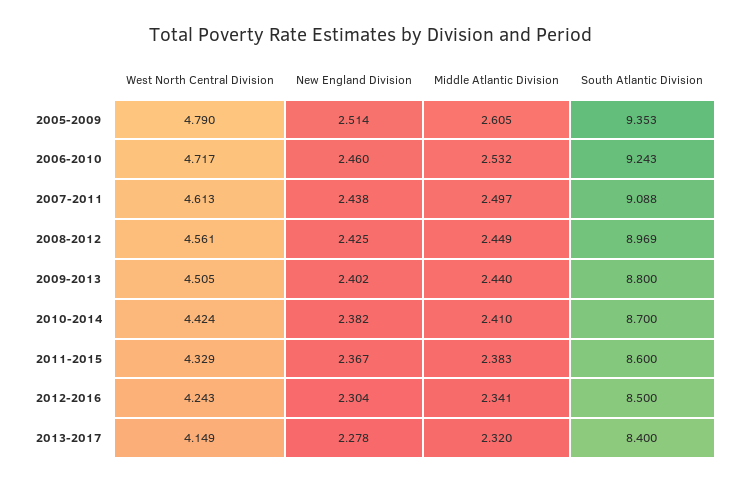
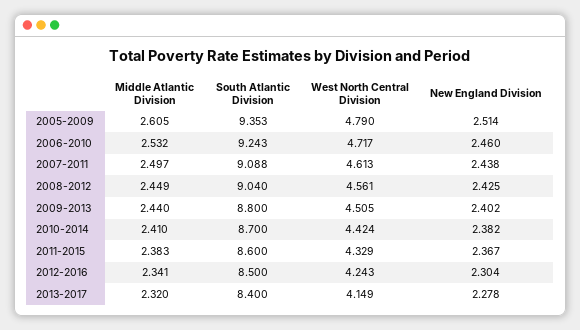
  {
    "West North Central Division": {
      "2005-2009": 4.79,
      "2006-2010": 4.717,
      "2007-2011": 4.613,
      "2008-2012": 4.561,
      "2009-2013": 4.505,
      "2010-2014": 4.424,
      "2011-2015": 4.329,
      "2012-2016": 4.243,
      "2013-2017": 4.149
    },
    "New England Division": {
      "2005-2009": 2.514,
      "2006-2010": 2.46,
      "2007-2011": 2.438,
      "2008-2012": 2.425,
      "2009-2013": 2.402,
      "2010-2014": 2.382,
      "2011-2015": 2.367,
      "2012-2016": 2.304,
      "2013-2017": 2.278
    },
    "Middle Atlantic Division": {
      "2005-2009": 2.605,
      "2006-2010": 2.532,
      "2007-2011": 2.497,
      "2008-2012": 2.449,
      "2009-2013": 2.44,
      "2010-2014": 2.41,
      "2011-2015": 2.383,
      "2012-2016": 2.341,
      "2013-2017": 2.32
    },
    "South Atlantic Division": {
      "2005-2009": 9.353,
      "2006-2010": 9.243,
      "2007-2011": 9.088,
-     "2008-2012": 8.969,
+     "2008-2012": 9.04,
      "2009-2013": 8.8,
      "2010-2014": 8.7,
      "2011-2015": 8.6,
      "2012-2016": 8.5,
      "2013-2017": 8.4
    }
  }

